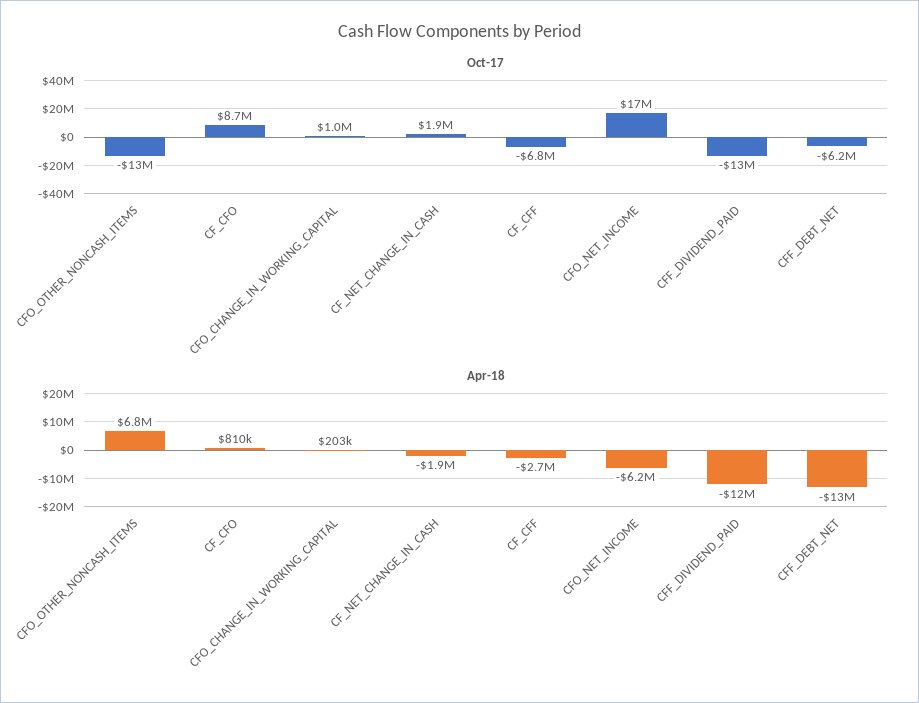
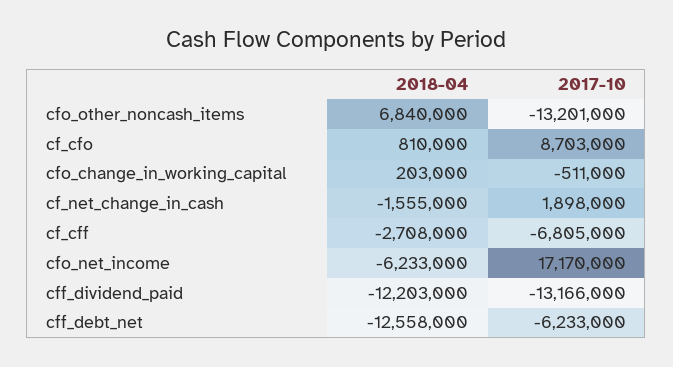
  {
    "Oct-17": {
      "CFO_OTHER_NONCASH_ITEMS": -13201000,
      "CF_CFO": 8703000,
-     "CFO_CHANGE_IN_WORKING_CAPITAL": 1000000,
+     "CFO_CHANGE_IN_WORKING_CAPITAL": -511000,
      "CF_NET_CHANGE_IN_CASH": 1898000,
      "CF_CFF": -6805000,
      "CFO_NET_INCOME": 17170000,
      "CFF_DIVIDEND_PAID": -13166000,
      "CFF_DEBT_NET": -6233000
    },
    "Apr-18": {
      "CFO_OTHER_NONCASH_ITEMS": 6840000,
      "CF_CFO": 810000,
      "CFO_CHANGE_IN_WORKING_CAPITAL": 203000,
-     "CF_NET_CHANGE_IN_CASH": -1900000,
+     "CF_NET_CHANGE_IN_CASH": -1555000,
      "CF_CFF": -2708000,
      "CFO_NET_INCOME": -6233000,
      "CFF_DIVIDEND_PAID": -12203000,
      "CFF_DEBT_NET": -12558000
    }
  }

